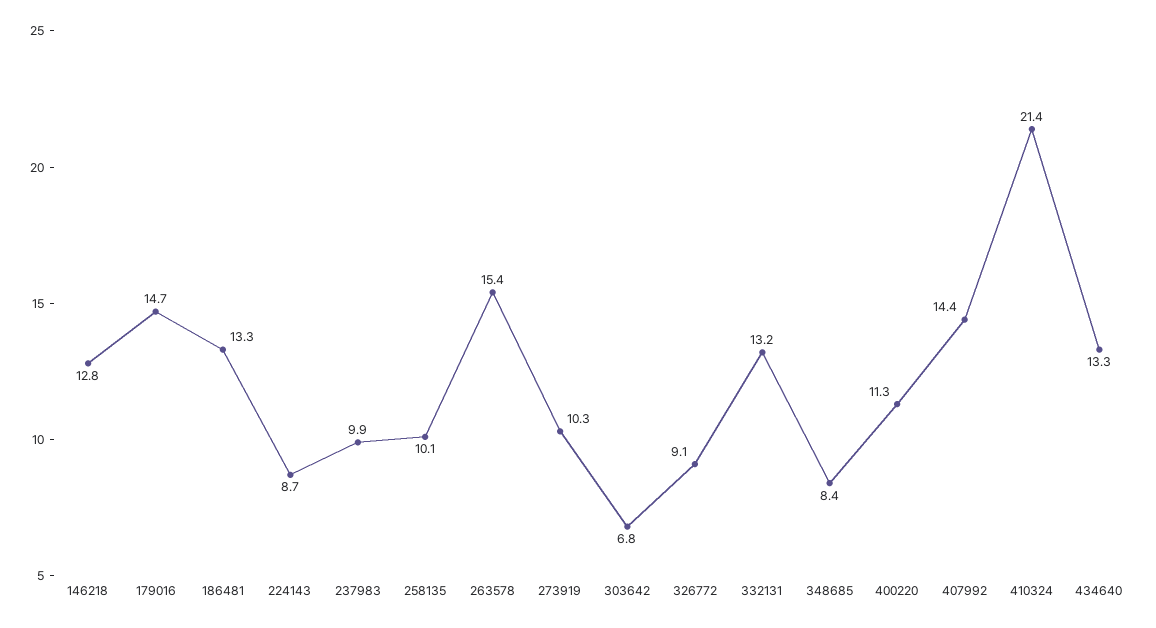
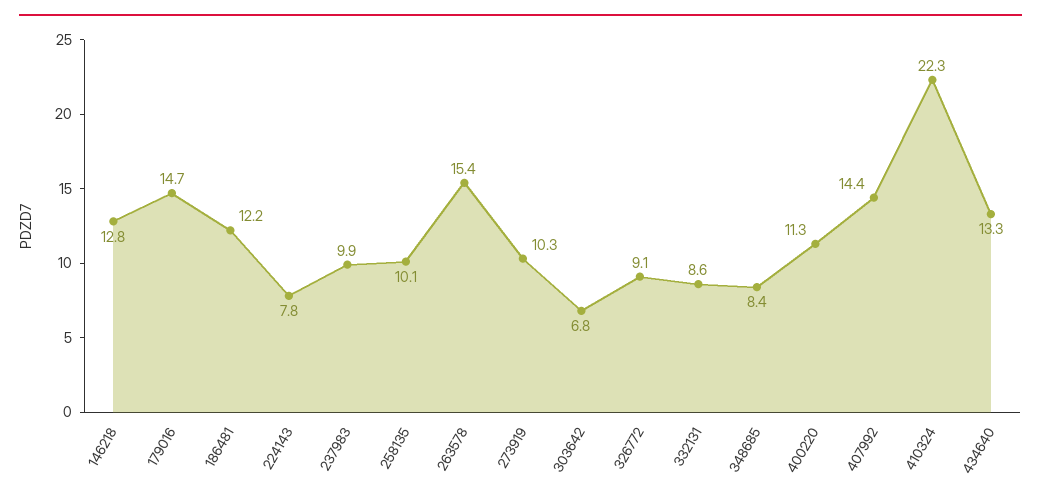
  {
    "146218": 12.8,
    "179016": 14.7,
-   "186481": 13.3,
+   "186481": 12.2,
-   "224143": 8.7,
+   "224143": 7.8,
    "237983": 9.9,
    "258135": 10.1,
    "263578": 15.4,
    "273919": 10.3,
    "303642": 6.8,
    "326772": 9.1,
-   "332131": 13.2,
+   "332131": 8.6,
    "348685": 8.4,
    "400220": 11.3,
    "407992": 14.4,
-   "410324": 21.4,
+   "410324": 22.3,
    "434640": 13.3
  }

